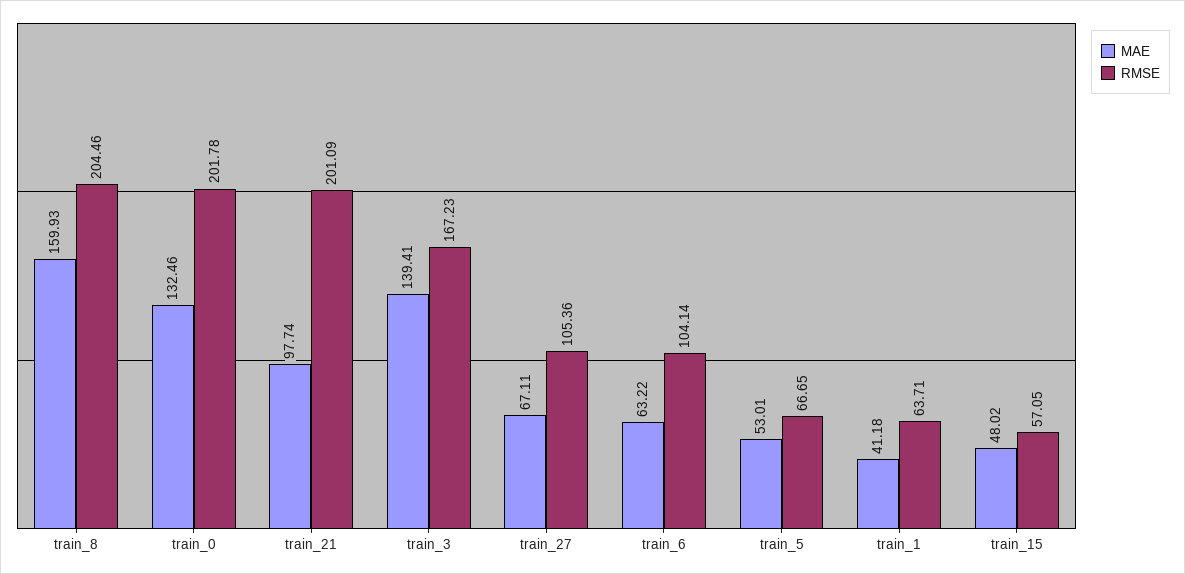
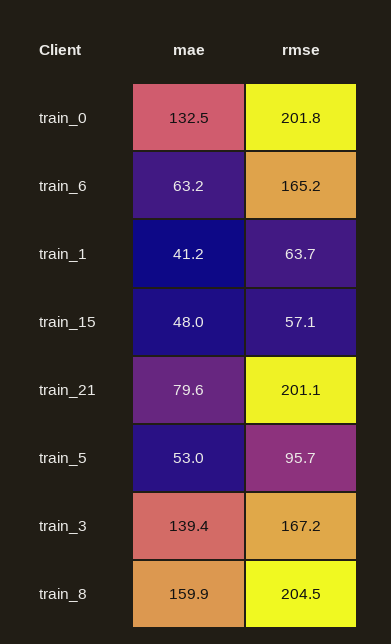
  {
    "MAE": {
      "train_8": 159.93,
      "train_0": 132.46,
-     "train_21": 97.74,
+     "train_21": 79.6,
      "train_3": 139.41,
-     "train_27": 67.11,
      "train_6": 63.22,
      "train_5": 53.01,
      "train_1": 41.18,
      "train_15": 48.02
    },
    "RMSE": {
      "train_8": 204.46,
      "train_0": 201.78,
      "train_21": 201.09,
      "train_3": 167.23,
-     "train_27": 105.36,
-     "train_6": 104.14,
+     "train_6": 165.2,
-     "train_5": 66.65,
+     "train_5": 95.7,
      "train_1": 63.71,
      "train_15": 57.05
    }
  }

